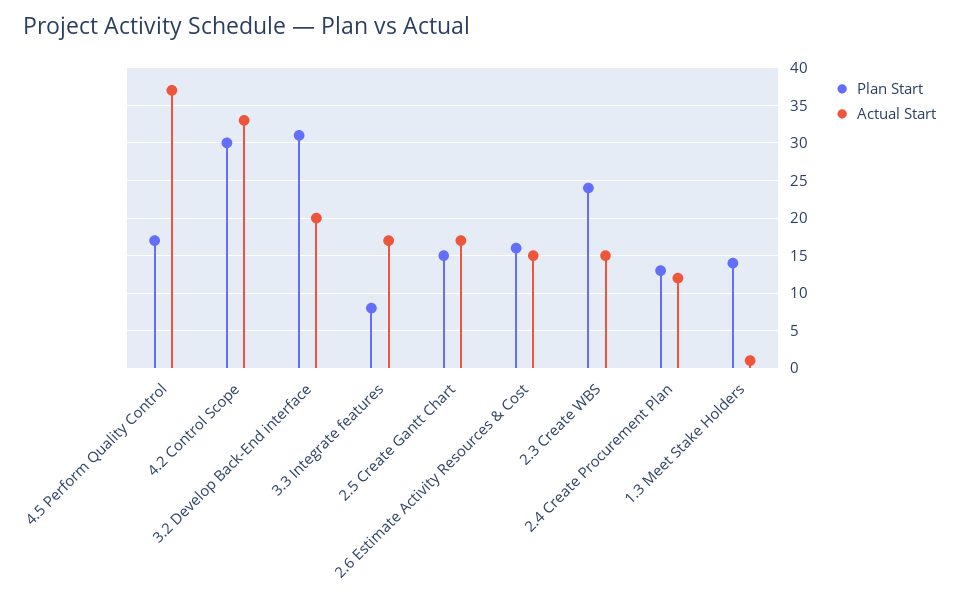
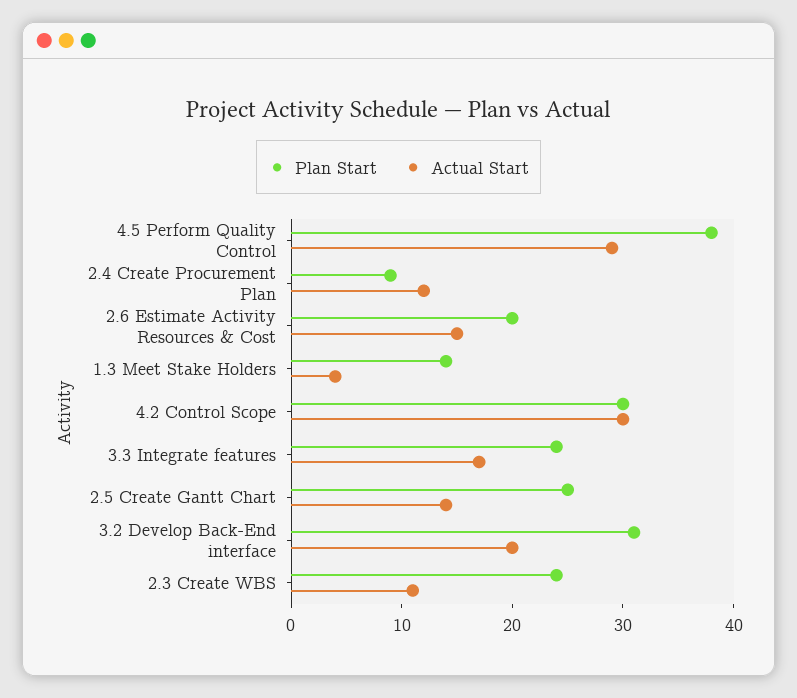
  {
    "Plan Start": {
-     "4.5 Perform Quality Control": 17,
+     "4.5 Perform Quality Control": 38,
      "4.2 Control Scope": 30,
      "3.2 Develop Back-End interface": 31,
-     "3.3 Integrate features": 8,
+     "3.3 Integrate features": 24,
-     "2.5 Create Gantt Chart": 15,
+     "2.5 Create Gantt Chart": 25,
-     "2.6 Estimate Activity Resources & Cost": 16,
+     "2.6 Estimate Activity Resources & Cost": 20,
      "2.3 Create WBS": 24,
-     "2.4 Create Procurement Plan": 13,
+     "2.4 Create Procurement Plan": 9,
      "1.3 Meet Stake Holders": 14
    },
    "Actual Start": {
-     "4.5 Perform Quality Control": 37,
+     "4.5 Perform Quality Control": 29,
-     "4.2 Control Scope": 33,
+     "4.2 Control Scope": 30,
      "3.2 Develop Back-End interface": 20,
      "3.3 Integrate features": 17,
-     "2.5 Create Gantt Chart": 17,
+     "2.5 Create Gantt Chart": 14,
      "2.6 Estimate Activity Resources & Cost": 15,
-     "2.3 Create WBS": 15,
+     "2.3 Create WBS": 11,
      "2.4 Create Procurement Plan": 12,
-     "1.3 Meet Stake Holders": 1
+     "1.3 Meet Stake Holders": 4
    }
  }

